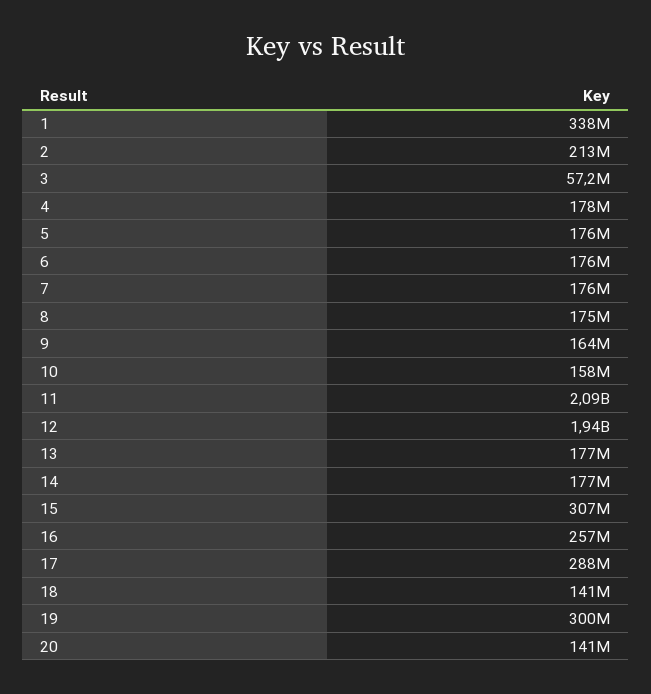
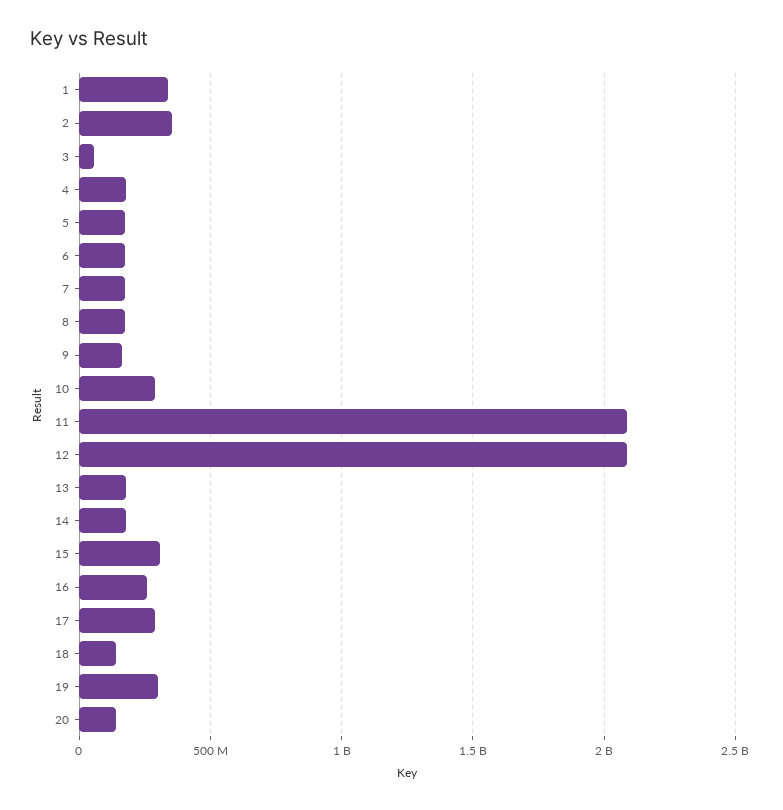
  {
    "1": 338000000,
-   "2": 213000000,
+   "2": 350000000,
    "3": 57200000,
    "4": 178000000,
    "5": 176000000,
    "6": 176000000,
    "7": 176000000,
    "8": 175000000,
    "9": 164000000,
-   "10": 158000000,
+   "10": 300000000,
    "11": 2090000000,
-   "12": 1940000000,
+   "12": 2100000000,
    "13": 177000000,
    "14": 177000000,
    "15": 307000000,
    "16": 257000000,
    "17": 288000000,
    "18": 141000000,
    "19": 300000000,
    "20": 141000000
  }

